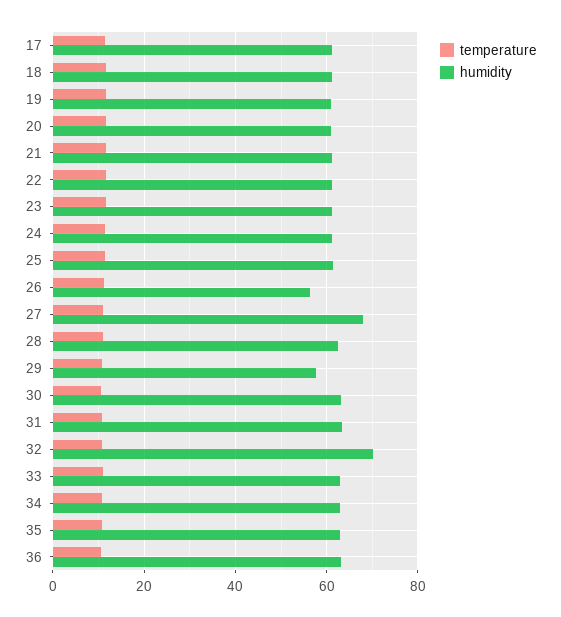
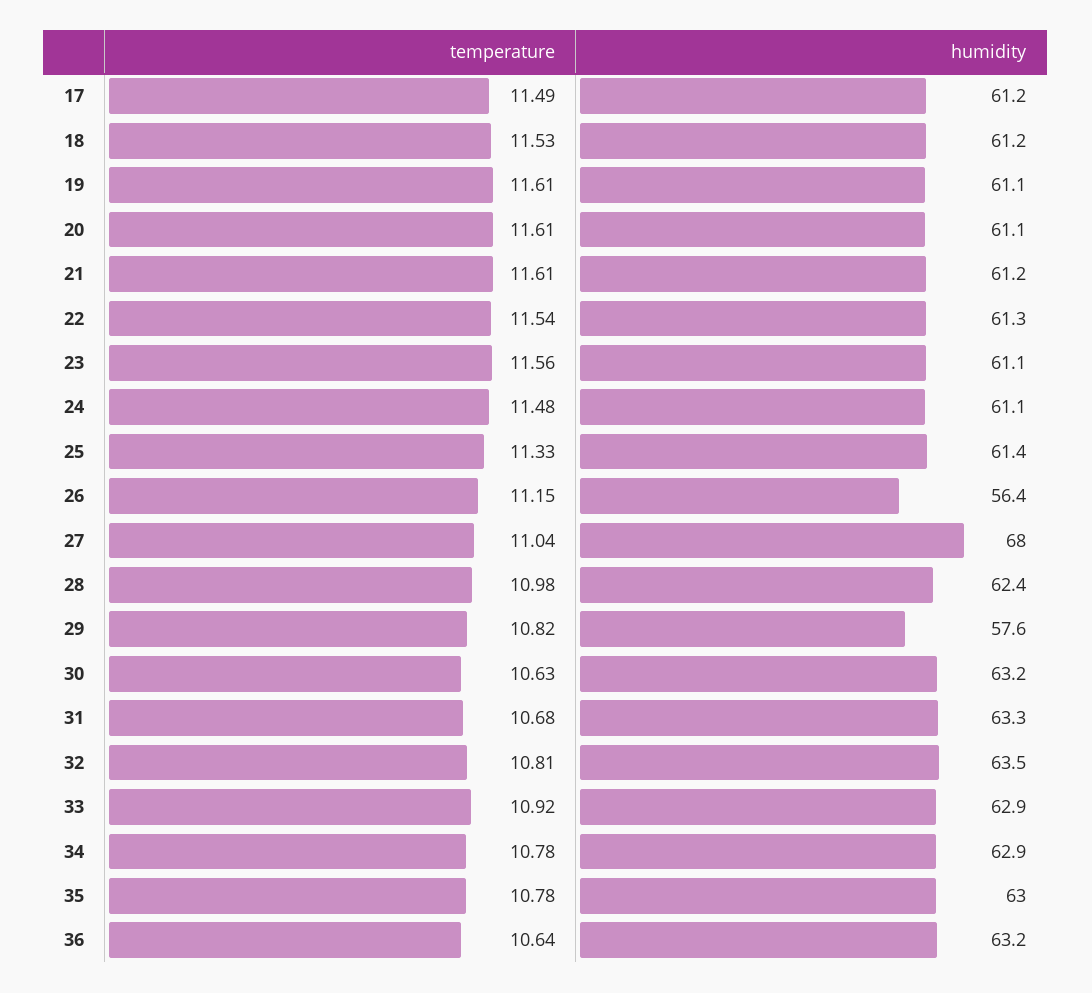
  {
    "temperature": {
      "17": 11.49,
      "18": 11.53,
      "19": 11.61,
      "20": 11.61,
      "21": 11.61,
      "22": 11.54,
      "23": 11.56,
      "24": 11.48,
      "25": 11.33,
      "26": 11.15,
      "27": 11.04,
      "28": 10.98,
      "29": 10.82,
      "30": 10.63,
      "31": 10.68,
      "32": 10.81,
      "33": 10.92,
      "34": 10.78,
      "35": 10.78,
      "36": 10.64
    },
    "humidity": {
      "17": 61.2,
      "18": 61.2,
      "19": 61.1,
      "20": 61.1,
      "21": 61.2,
      "22": 61.3,
      "23": 61.1,
      "24": 61.1,
      "25": 61.4,
      "26": 56.4,
      "27": 68,
      "28": 62.4,
      "29": 57.6,
      "30": 63.2,
      "31": 63.3,
-     "32": 70,
+     "32": 63.5,
      "33": 62.9,
      "34": 62.9,
      "35": 63,
      "36": 63.2
    }
  }

